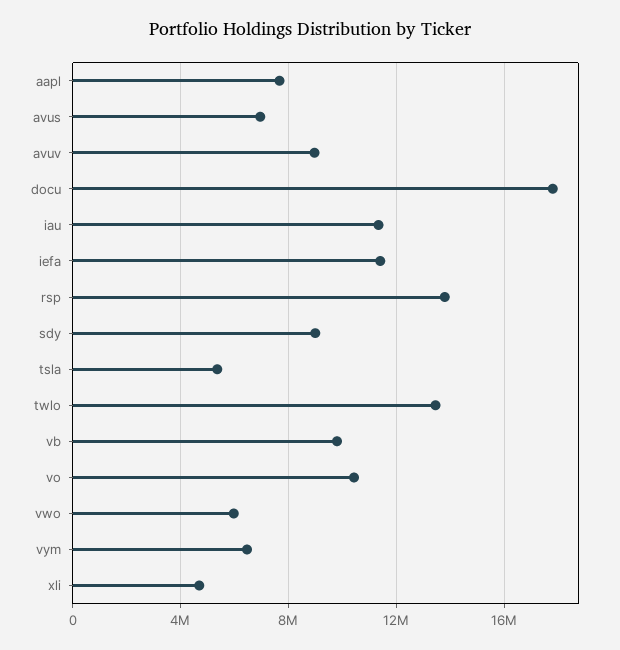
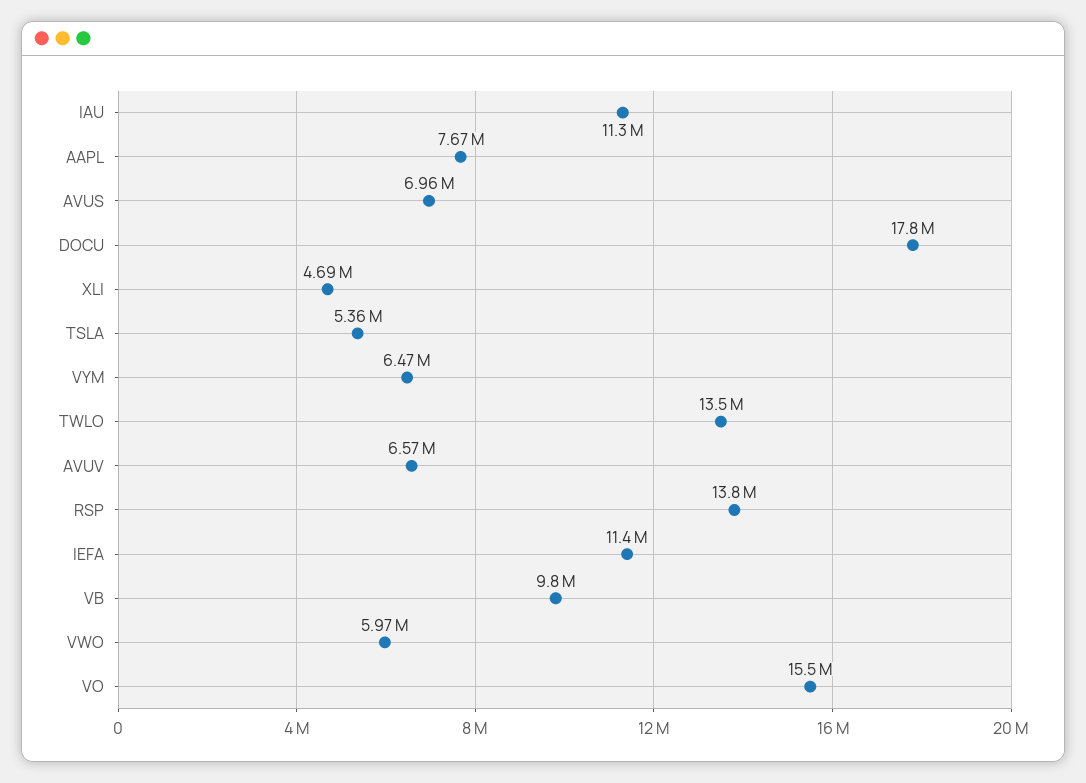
  {
    "aapl": 7670000,
    "avus": 6960000,
-   "avuv": 9000000,
+   "avuv": 6570000,
    "docu": 17800000,
    "iau": 11300000,
    "iefa": 11400000,
    "rsp": 13800000,
-   "sdy": 9000000,
    "tsla": 5360000,
    "twlo": 13500000,
    "vb": 9800000,
-   "vo": 10500000,
+   "vo": 15500000,
    "vwo": 5970000,
    "vym": 6470000,
    "xli": 4690000
  }

